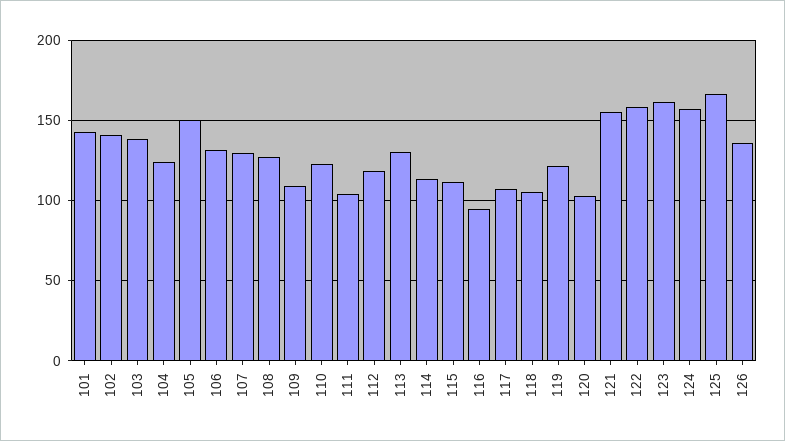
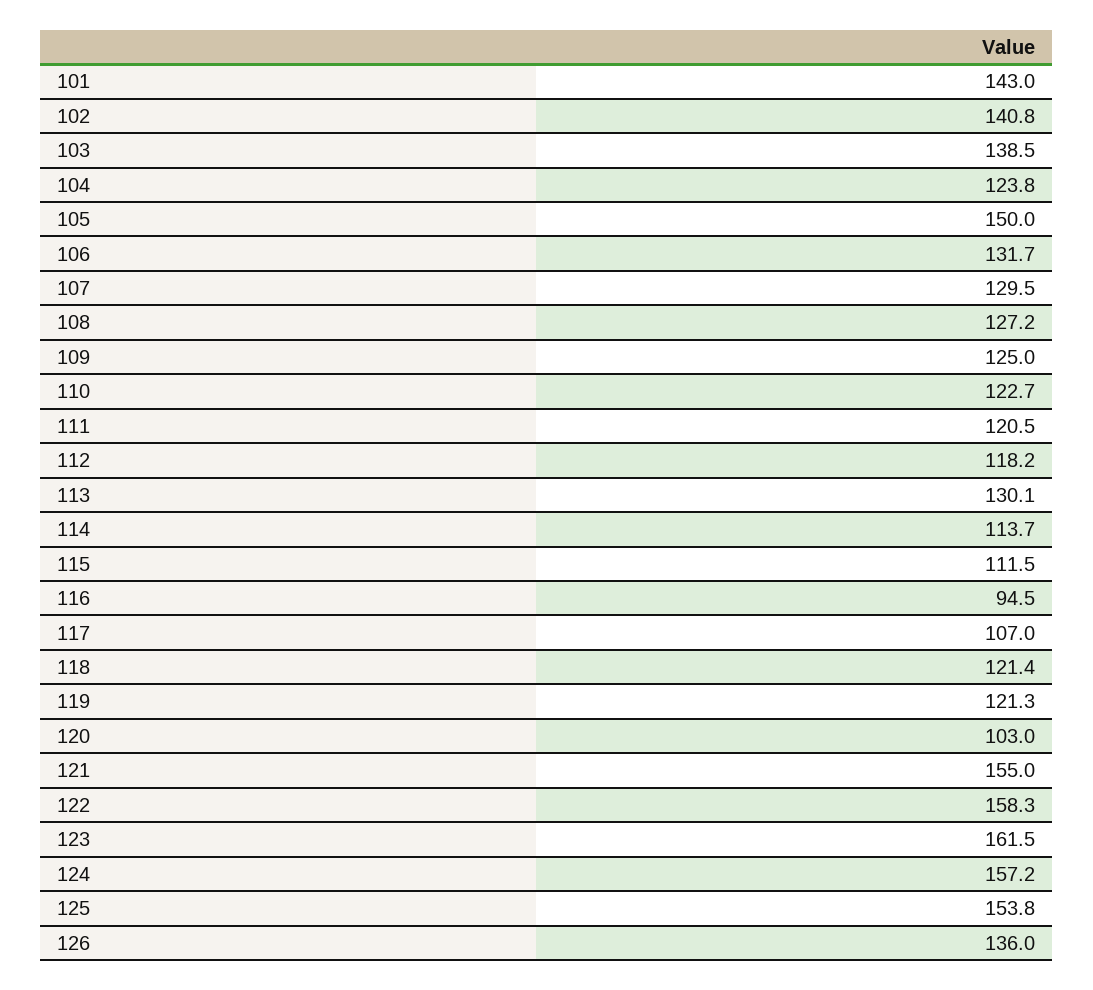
  {
    "101": 143,
    "102": 140.8,
    "103": 138.5,
    "104": 123.8,
    "105": 150,
    "106": 131.7,
    "107": 129.5,
    "108": 127.2,
-   "109": 110,
+   "109": 125,
    "110": 122.7,
-   "111": 105,
+   "111": 120.5,
    "112": 118.2,
    "113": 130.1,
    "114": 113.7,
    "115": 111.5,
    "116": 94.5,
    "117": 107,
-   "118": 105,
+   "118": 121.4,
    "119": 121.3,
    "120": 103,
    "121": 155,
    "122": 158.3,
    "123": 161.5,
    "124": 157.2,
-   "125": 165,
+   "125": 153.8,
    "126": 136
  }

